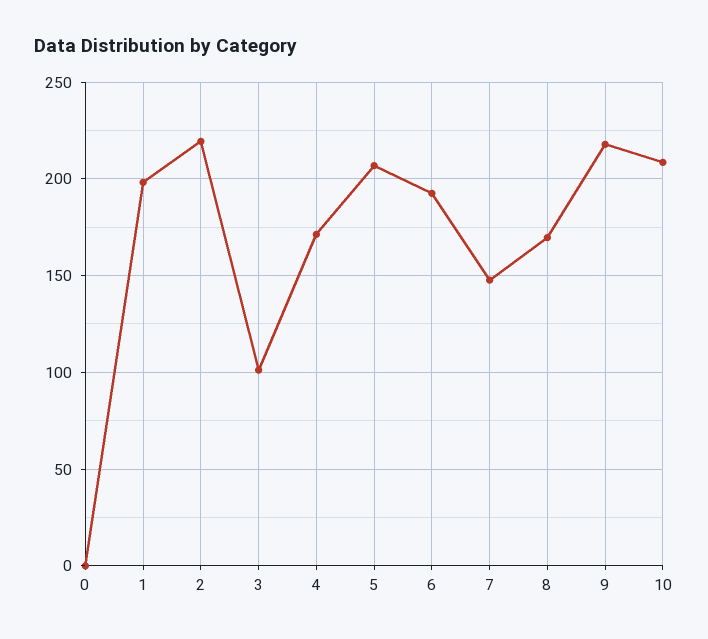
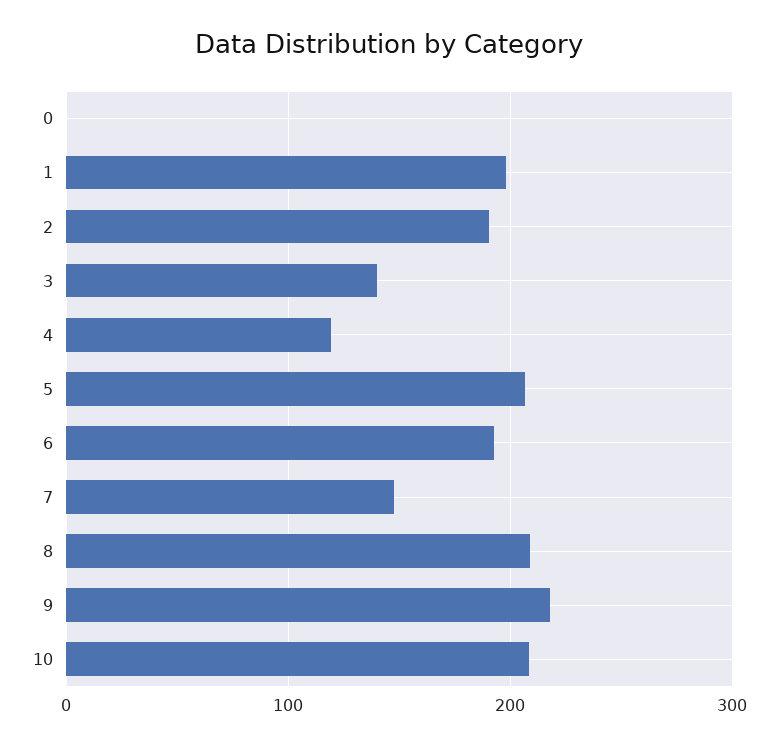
  {
    "0": 0,
    "1": 200,
-   "2": 220,
+   "2": 190,
-   "3": 100,
+   "3": 140,
-   "4": 170,
+   "4": 120,
    "5": 205,
    "6": 195,
    "7": 150,
-   "8": 170,
+   "8": 210,
    "9": 220,
    "10": 210
  }

